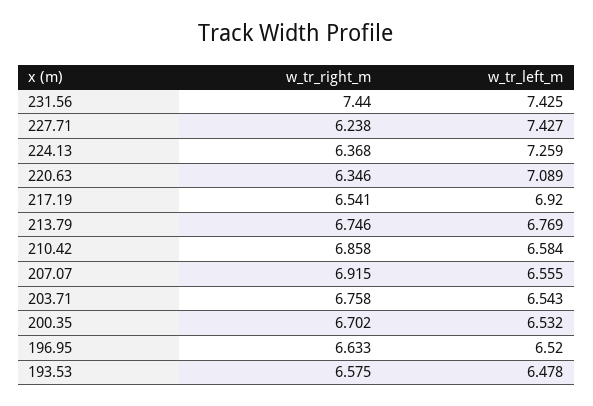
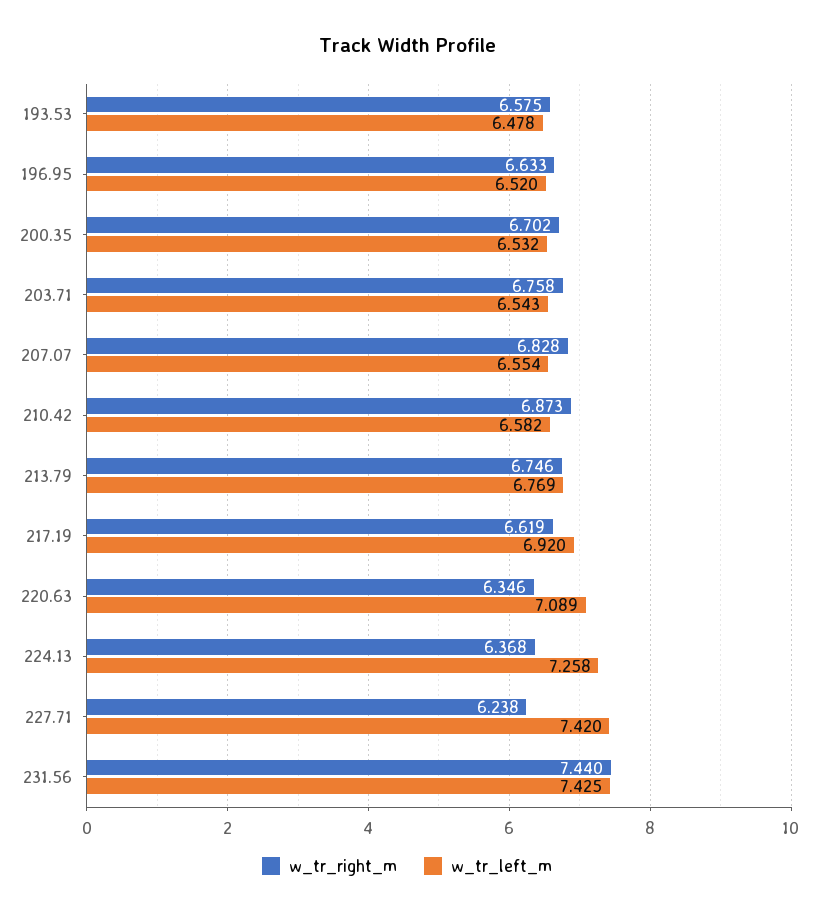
  {
    "w_tr_right_m": {
      "231.56": 7.44,
      "227.71": 6.238,
      "224.13": 6.368,
      "220.63": 6.346,
-     "217.19": 6.541,
+     "217.19": 6.619,
      "213.79": 6.746,
-     "210.42": 6.858,
+     "210.42": 6.873,
-     "207.07": 6.915,
+     "207.07": 6.828,
      "203.71": 6.758,
      "200.35": 6.702,
      "196.95": 6.633,
      "193.53": 6.575
    },
    "w_tr_left_m": {
      "231.56": 7.425,
-     "227.71": 7.427,
+     "227.71": 7.42,
-     "224.13": 7.259,
+     "224.13": 7.258,
      "220.63": 7.089,
      "217.19": 6.92,
      "213.79": 6.769,
-     "210.42": 6.584,
+     "210.42": 6.582,
-     "207.07": 6.555,
+     "207.07": 6.554,
      "203.71": 6.543,
      "200.35": 6.532,
      "196.95": 6.52,
      "193.53": 6.478
    }
  }

